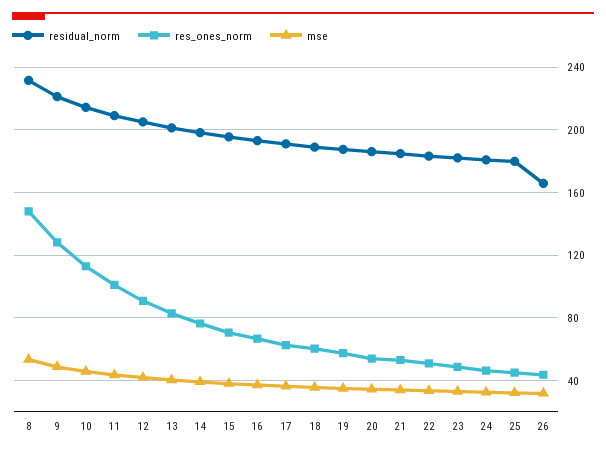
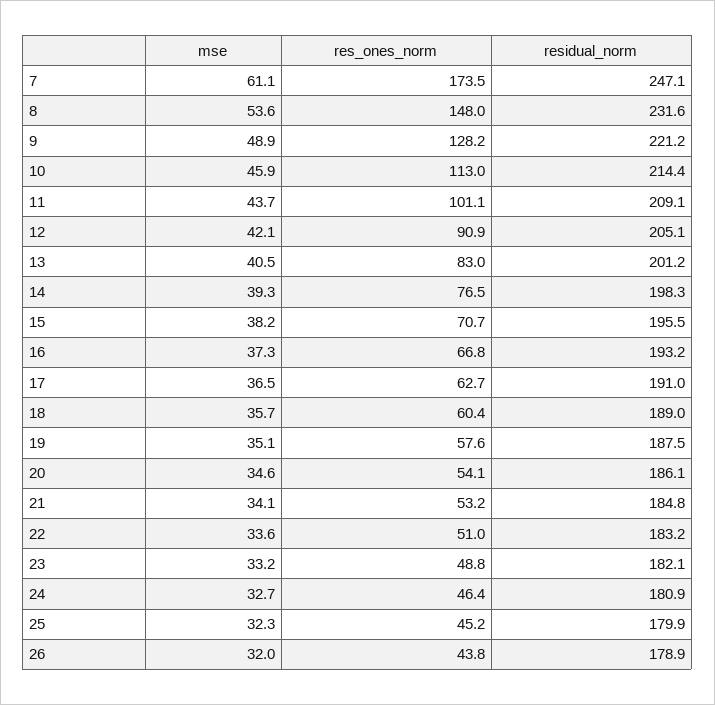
  {
    "residual_norm": {
      "8": 231.6,
      "9": 221.2,
      "10": 214.4,
      "11": 209.1,
      "12": 205.1,
      "13": 201.2,
      "14": 198.3,
      "15": 195.5,
      "16": 193.2,
      "17": 191,
      "18": 189,
      "19": 187.5,
      "20": 186.1,
      "21": 184.8,
      "22": 183.2,
      "23": 182.1,
      "24": 180.9,
      "25": 179.9,
-     "26": 165
+     "26": 178.9,
+     "7": 247.1
    },
    "res_ones_norm": {
      "8": 148,
      "9": 128.2,
      "10": 113,
      "11": 101.1,
      "12": 90.9,
      "13": 83,
      "14": 76.5,
      "15": 70.7,
      "16": 66.8,
      "17": 62.7,
      "18": 60.4,
      "19": 57.6,
      "20": 54.1,
      "21": 53.2,
      "22": 51,
      "23": 48.8,
      "24": 46.4,
      "25": 45.2,
-     "26": 43.8
+     "26": 43.8,
+     "7": 173.5
    },
    "mse": {
      "8": 53.6,
      "9": 48.9,
      "10": 45.9,
      "11": 43.7,
      "12": 42.1,
      "13": 40.5,
      "14": 39.3,
      "15": 38.2,
      "16": 37.3,
      "17": 36.5,
      "18": 35.7,
      "19": 35.1,
      "20": 34.6,
      "21": 34.1,
      "22": 33.6,
      "23": 33.2,
      "24": 32.7,
      "25": 32.3,
-     "26": 32
+     "26": 32,
+     "7": 61.1
    }
  }

